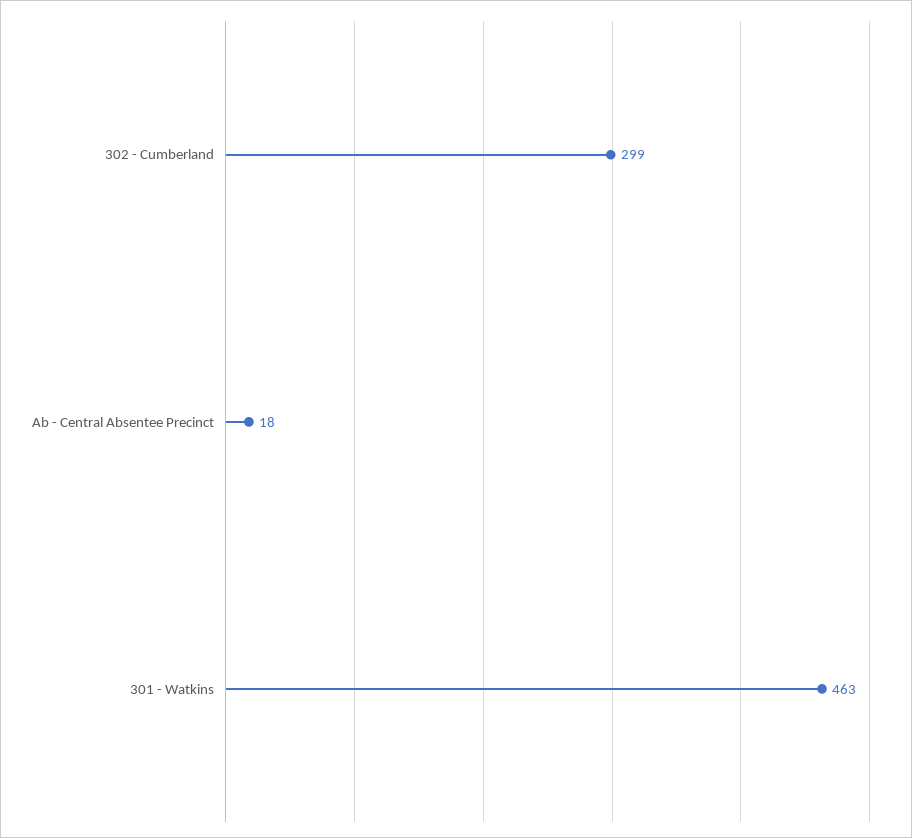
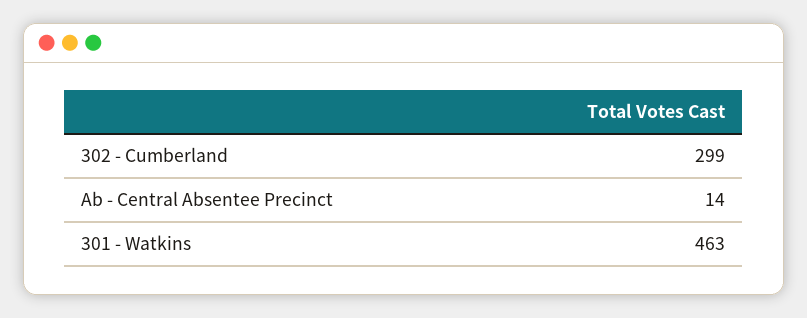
  {
    "302 - Cumberland": 299,
-   "Ab - Central Absentee Precinct": 18,
+   "Ab - Central Absentee Precinct": 14,
    "301 - Watkins": 463
  }

